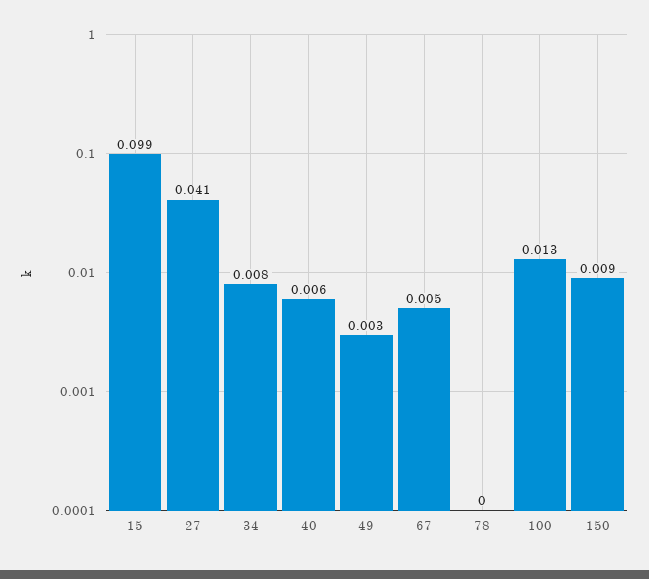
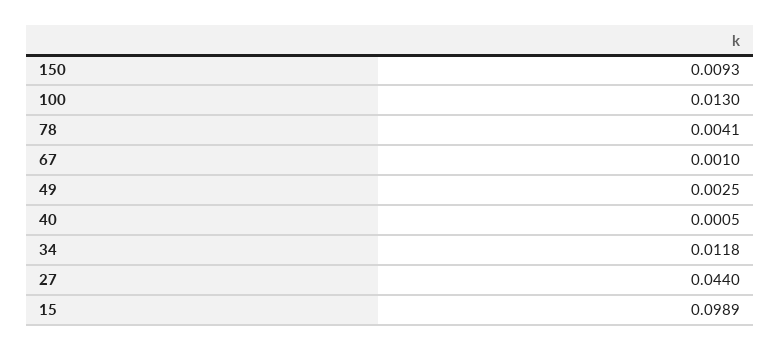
  {
    "15": 0.0989,
-   "27": 0.041,
+   "27": 0.044,
-   "34": 0.008,
+   "34": 0.0118,
-   "40": 0.006,
+   "40": 0.0005,
    "49": 0.0025,
-   "67": 0.005,
+   "67": 0.001,
-   "78": 0,
+   "78": 0.0041,
    "100": 0.013,
    "150": 0.0093
  }

